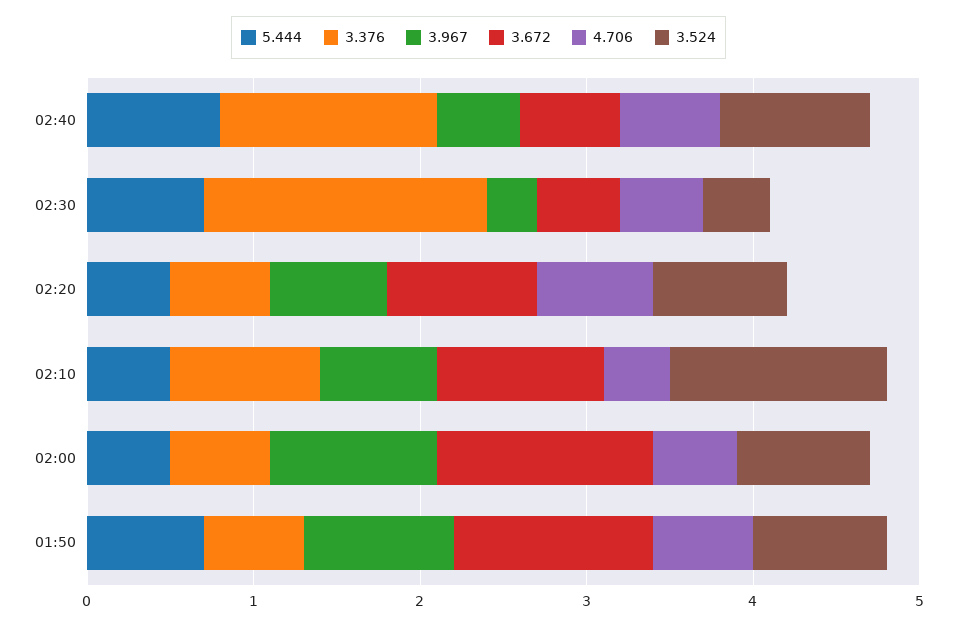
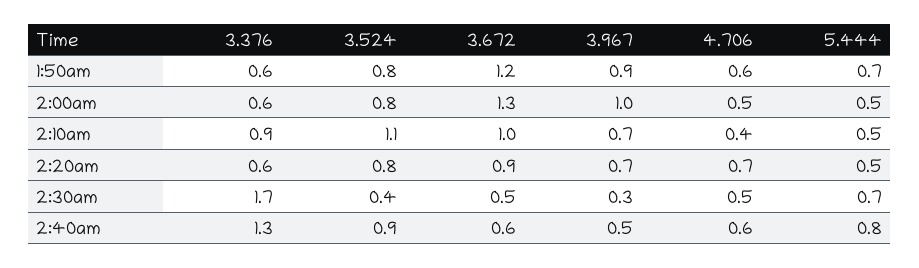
  {
    "5.444": {
      "02:40": 0.8,
      "02:30": 0.7,
      "02:20": 0.5,
      "02:10": 0.5,
      "02:00": 0.5,
      "01:50": 0.7
    },
    "3.376": {
      "02:40": 1.3,
      "02:30": 1.7,
      "02:20": 0.6,
      "02:10": 0.9,
      "02:00": 0.6,
      "01:50": 0.6
    },
    "3.967": {
      "02:40": 0.5,
      "02:30": 0.3,
      "02:20": 0.7,
      "02:10": 0.7,
      "02:00": 1,
      "01:50": 0.9
    },
    "3.672": {
      "02:40": 0.6,
      "02:30": 0.5,
      "02:20": 0.9,
      "02:10": 1,
      "02:00": 1.3,
      "01:50": 1.2
    },
    "4.706": {
      "02:40": 0.6,
      "02:30": 0.5,
      "02:20": 0.7,
      "02:10": 0.4,
      "02:00": 0.5,
      "01:50": 0.6
    },
    "3.524": {
      "02:40": 0.9,
      "02:30": 0.4,
      "02:20": 0.8,
-     "02:10": 1.3,
+     "02:10": 1.1,
      "02:00": 0.8,
      "01:50": 0.8
    }
  }

